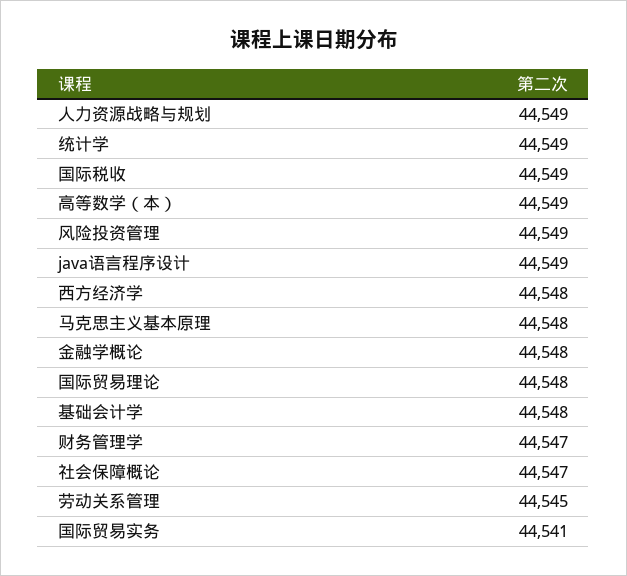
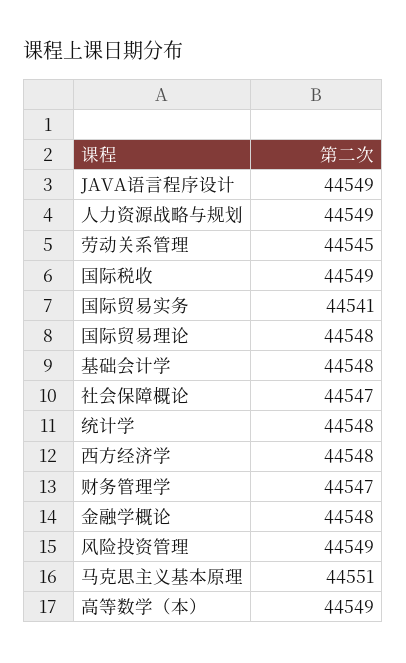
  {
    "人力资源战略与规划": 44549,
-   "统计学": 44549,
+   "统计学": 44548,
    "国际税收": 44549,
    "高等数学（本）": 44549,
    "风险投资管理": 44549,
    "java语言程序设计": 44549,
    "西方经济学": 44548,
-   "马克思主义基本原理": 44548,
+   "马克思主义基本原理": 44551,
    "金融学概论": 44548,
    "国际贸易理论": 44548,
    "基础会计学": 44548,
    "财务管理学": 44547,
    "社会保障概论": 44547,
    "劳动关系管理": 44545,
    "国际贸易实务": 44541
  }

